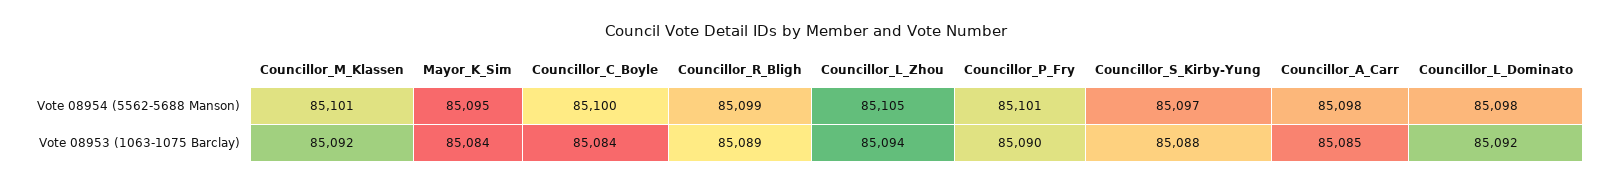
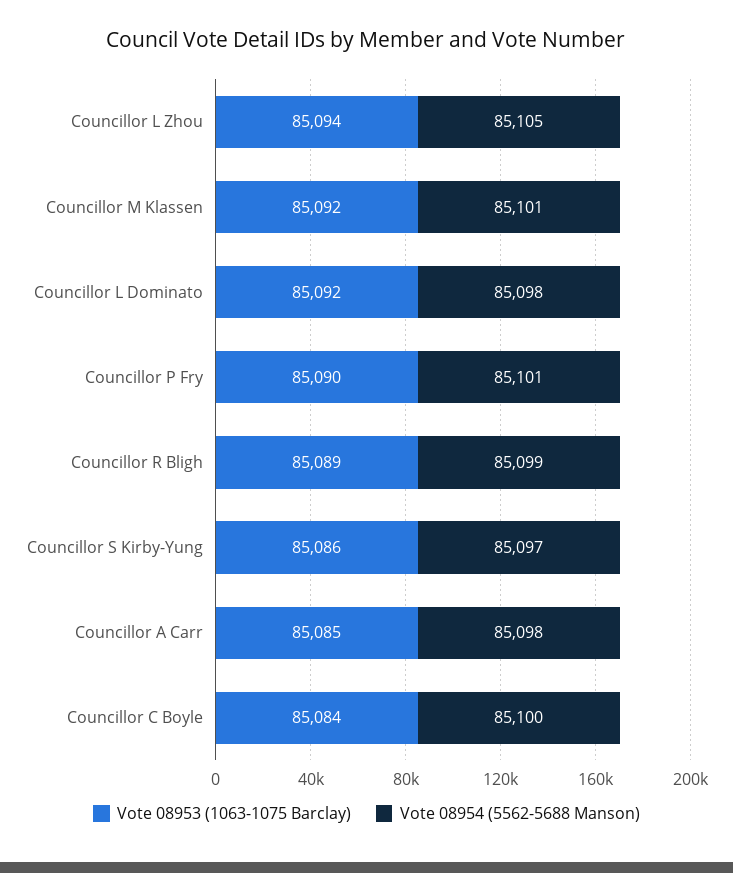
  {
    "Vote 08954 (5562-5688 Manson)": {
      "Councillor_M_Klassen": 85101,
-     "Mayor_K_Sim": 85095,
      "Councillor_C_Boyle": 85100,
      "Councillor_R_Bligh": 85099,
      "Councillor_L_Zhou": 85105,
      "Councillor_P_Fry": 85101,
      "Councillor_S_Kirby-Yung": 85097,
      "Councillor_A_Carr": 85098,
      "Councillor_L_Dominato": 85098
    },
    "Vote 08953 (1063-1075 Barclay)": {
      "Councillor_M_Klassen": 85092,
-     "Mayor_K_Sim": 85084,
      "Councillor_C_Boyle": 85084,
      "Councillor_R_Bligh": 85089,
      "Councillor_L_Zhou": 85094,
      "Councillor_P_Fry": 85090,
-     "Councillor_S_Kirby-Yung": 85088,
+     "Councillor_S_Kirby-Yung": 85086,
      "Councillor_A_Carr": 85085,
      "Councillor_L_Dominato": 85092
    }
  }

